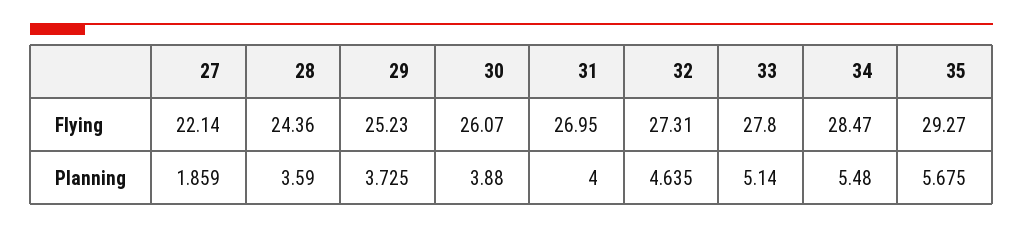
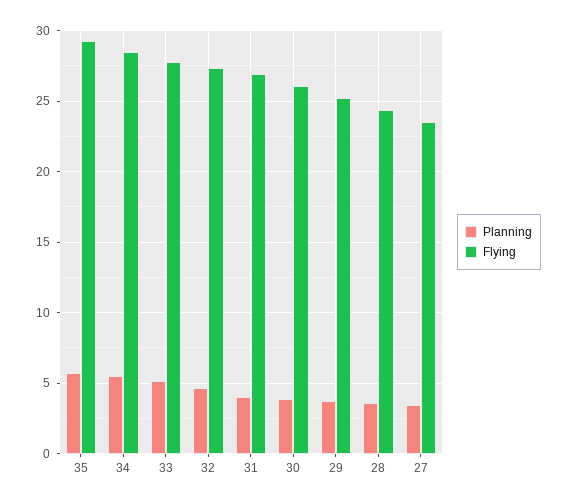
  {
    "Flying": {
-     "27": 22.14,
+     "27": 23.5,
      "28": 24.36,
      "29": 25.23,
      "30": 26.07,
      "31": 26.95,
      "32": 27.31,
      "33": 27.8,
      "34": 28.47,
      "35": 29.27
    },
    "Planning": {
-     "27": 1.859,
+     "27": 3.5,
      "28": 3.59,
      "29": 3.725,
      "30": 3.88,
      "31": 4,
      "32": 4.635,
      "33": 5.14,
      "34": 5.48,
      "35": 5.675
    }
  }

